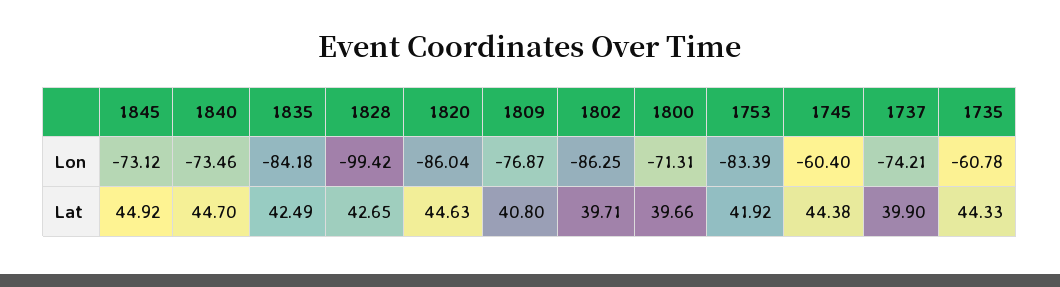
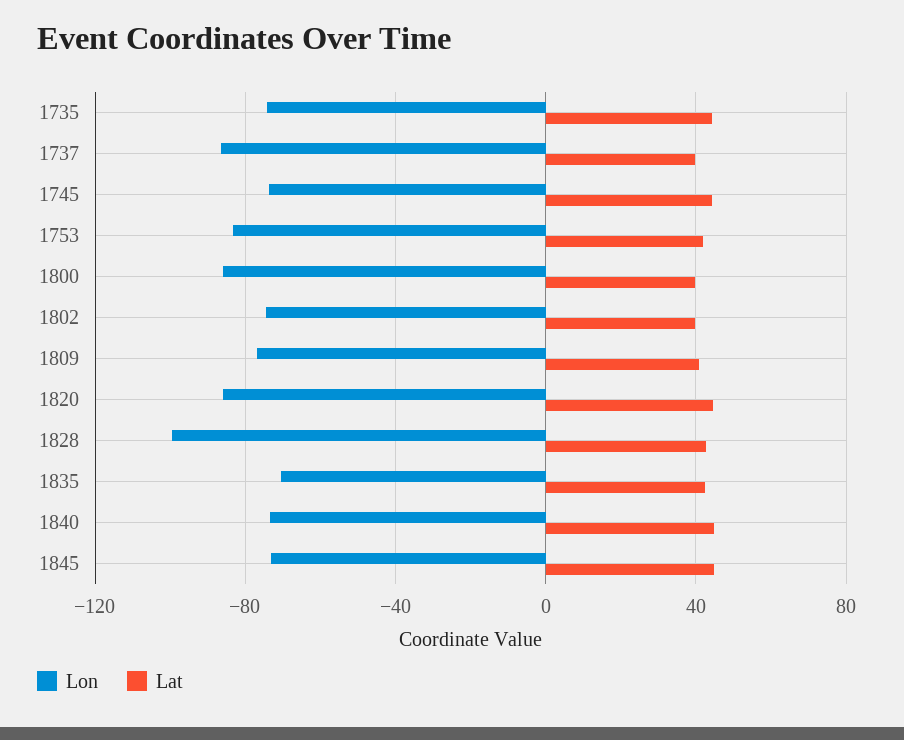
  {
    "Lon": {
      "1845": -73.12,
      "1840": -73.46,
-     "1835": -84.18,
+     "1835": -70,
      "1828": -99.42,
      "1820": -86.04,
      "1809": -76.87,
-     "1802": -86.25,
+     "1802": -75,
-     "1800": -71.31,
+     "1800": -85,
      "1753": -83.39,
-     "1745": -60.4,
+     "1745": -75,
-     "1737": -74.21,
+     "1737": -85,
-     "1735": -60.78
+     "1735": -75
    },
    "Lat": {
      "1845": 44.92,
      "1840": 44.7,
      "1835": 42.49,
      "1828": 42.65,
      "1820": 44.63,
      "1809": 40.8,
      "1802": 39.71,
      "1800": 39.66,
      "1753": 41.92,
      "1745": 44.38,
      "1737": 39.9,
      "1735": 44.33
    }
  }

